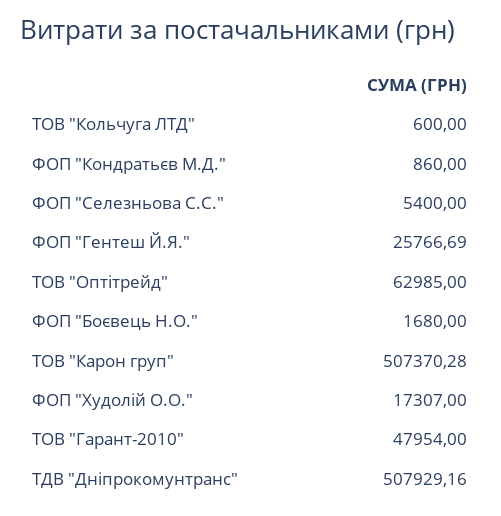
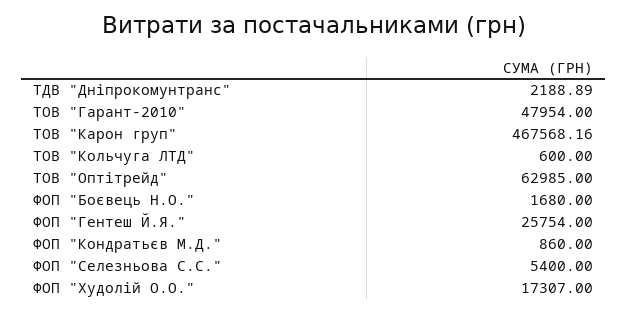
  {
    "ТОВ \"Кольчуга ЛТД\"": 600,
    "ФОП \"Кондратьєв М.Д.\"": 860,
    "ФОП \"Селезньова С.С.\"": 5400,
-   "ФОП \"Гентеш Й.Я.\"": 25766.69,
+   "ФОП \"Гентеш Й.Я.\"": 25754,
    "ТОВ \"Оптітрейд\"": 62985,
    "ФОП \"Боєвець Н.О.\"": 1680,
-   "ТОВ \"Карон груп\"": 507370.28,
+   "ТОВ \"Карон груп\"": 467568.16,
    "ФОП \"Худолій О.О.\"": 17307,
    "ТОВ \"Гарант-2010\"": 47954,
-   "ТДВ \"Дніпрокомунтранс\"": 507929.16
+   "ТДВ \"Дніпрокомунтранс\"": 2188.89
  }

